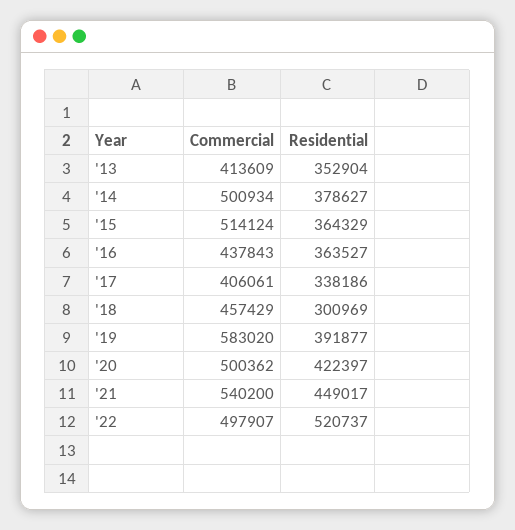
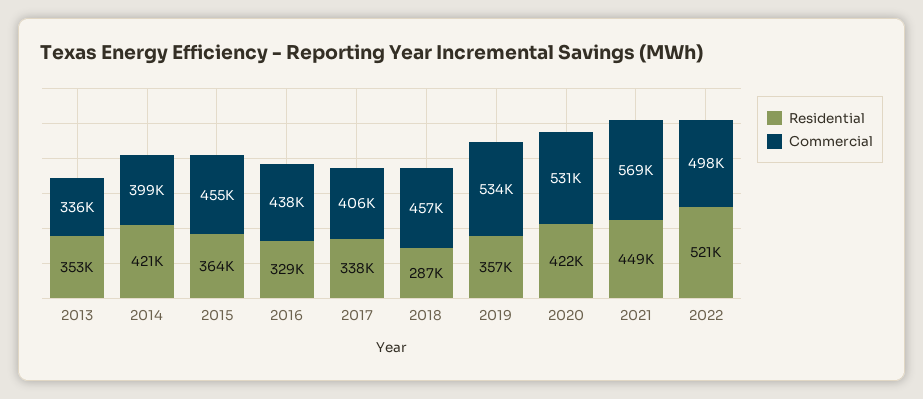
  {
    "Commercial": {
-     "'13": 413609,
+     "'13": 336000,
-     "'14": 500934,
+     "'14": 399000,
-     "'15": 514124,
+     "'15": 455000,
      "'16": 437843,
      "'17": 406061,
      "'18": 457429,
-     "'19": 583020,
+     "'19": 534000,
-     "'20": 500362,
+     "'20": 531000,
-     "'21": 540200,
+     "'21": 569000,
      "'22": 497907
    },
    "Residential": {
      "'13": 352904,
-     "'14": 378627,
+     "'14": 421000,
      "'15": 364329,
-     "'16": 363527,
+     "'16": 329000,
      "'17": 338186,
-     "'18": 300969,
+     "'18": 287000,
-     "'19": 391877,
+     "'19": 357000,
      "'20": 422397,
      "'21": 449017,
      "'22": 520737
    }
  }

